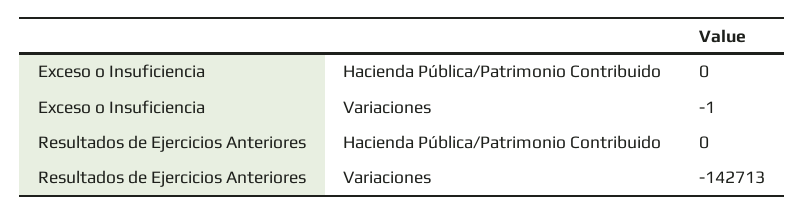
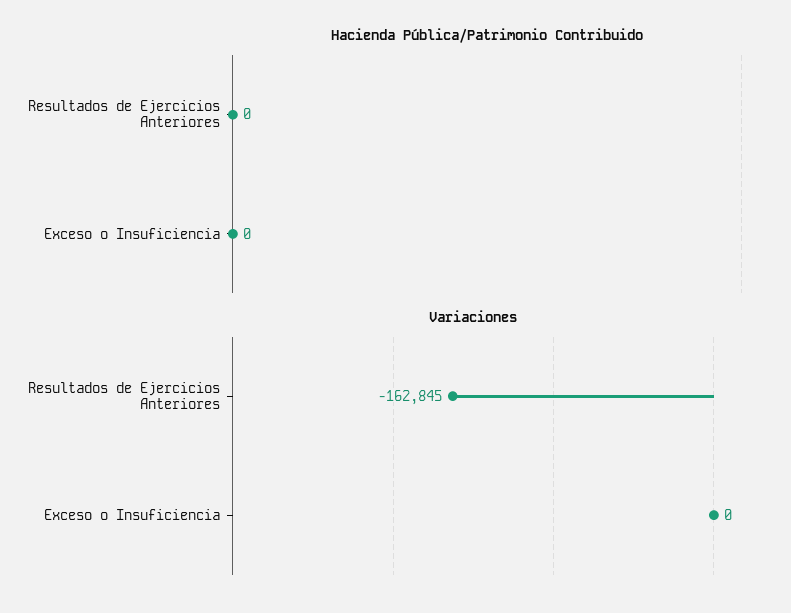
  {
    "Hacienda Pública/Patrimonio Contribuido": {
      "Exceso o Insuficiencia": 0,
      "Resultados de Ejercicios Anteriores": 0
    },
    "Variaciones": {
-     "Exceso o Insuficiencia": -1,
+     "Exceso o Insuficiencia": 0,
-     "Resultados de Ejercicios Anteriores": -142713
+     "Resultados de Ejercicios Anteriores": -162845
    }
  }

